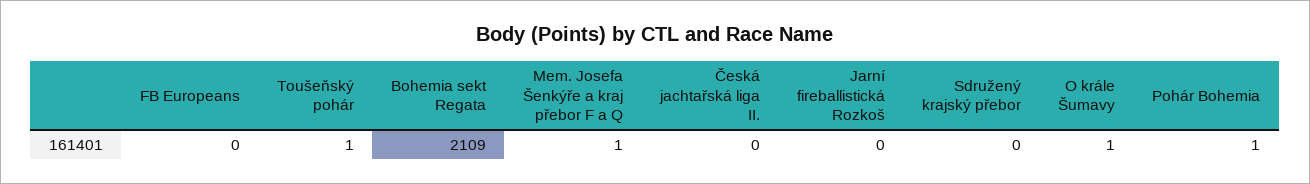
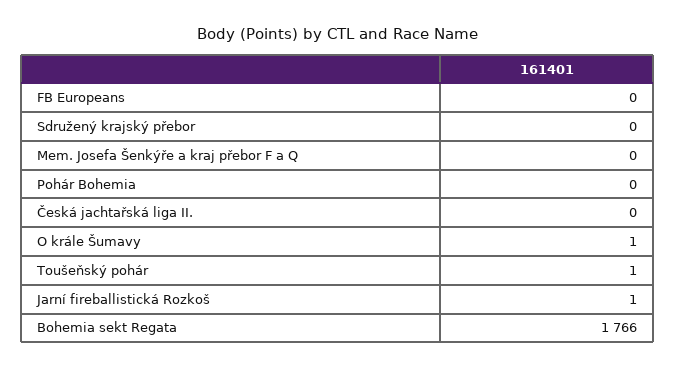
  {
    "FB Europeans": 0,
    "Toušeňský pohár": 1,
-   "Bohemia sekt Regata": 2109,
+   "Bohemia sekt Regata": 1766,
-   "Mem. Josefa Šenkýře a kraj přebor F a Q": 1,
+   "Mem. Josefa Šenkýře a kraj přebor F a Q": 0,
    "Česká jachtařská liga II.": 0,
-   "Jarní fireballistická Rozkoš": 0,
+   "Jarní fireballistická Rozkoš": 1,
    "Sdružený krajský přebor": 0,
    "O krále Šumavy": 1,
-   "Pohár Bohemia": 1
+   "Pohár Bohemia": 0
  }

